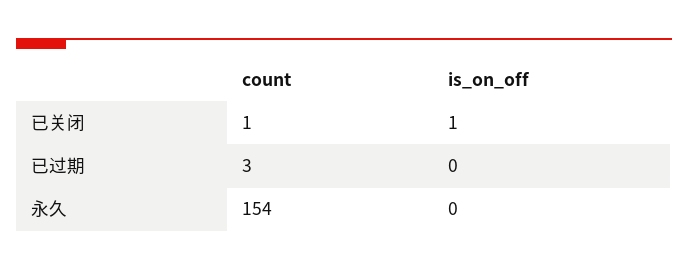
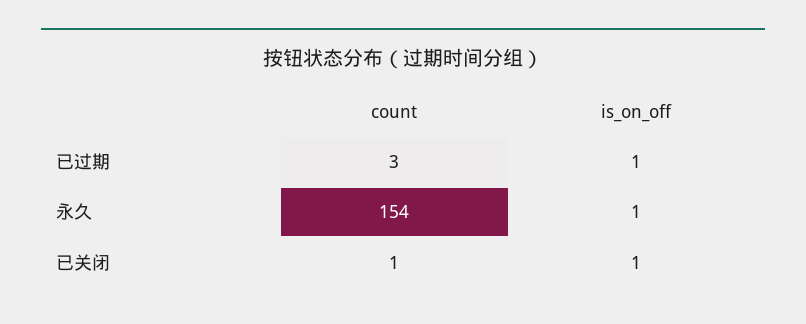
  {
    "count": {
      "已关闭": 1,
      "已过期": 3,
      "永久": 154
    },
    "is_on_off": {
      "已关闭": 1,
-     "已过期": 0,
+     "已过期": 1,
-     "永久": 0
+     "永久": 1
    }
  }

